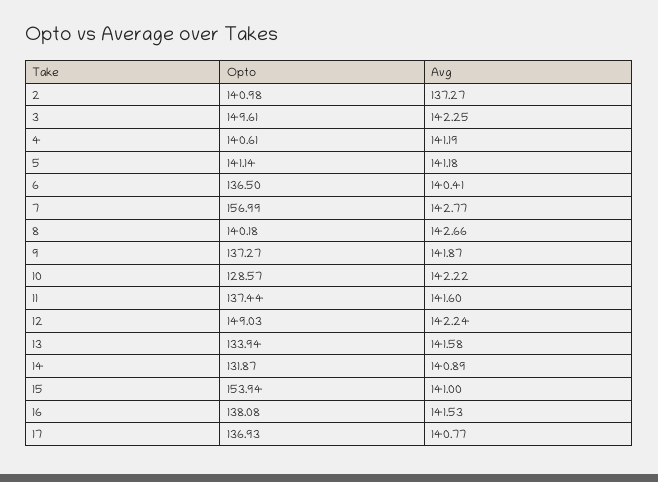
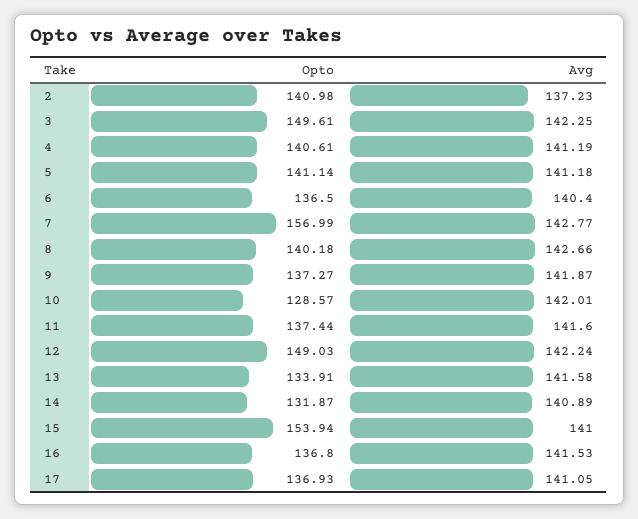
  {
    "Opto": {
      "2": 140.98,
      "3": 149.61,
      "4": 140.61,
      "5": 141.14,
      "6": 136.5,
      "7": 156.99,
      "8": 140.18,
      "9": 137.27,
      "10": 128.57,
      "11": 137.44,
      "12": 149.03,
-     "13": 133.94,
+     "13": 133.91,
      "14": 131.87,
      "15": 153.94,
-     "16": 138.08,
+     "16": 136.8,
      "17": 136.93
    },
    "Avg": {
-     "2": 137.27,
+     "2": 137.23,
      "3": 142.25,
      "4": 141.19,
      "5": 141.18,
-     "6": 140.41,
+     "6": 140.4,
      "7": 142.77,
      "8": 142.66,
      "9": 141.87,
-     "10": 142.22,
+     "10": 142.01,
      "11": 141.6,
      "12": 142.24,
      "13": 141.58,
      "14": 140.89,
      "15": 141,
      "16": 141.53,
-     "17": 140.77
+     "17": 141.05
    }
  }

